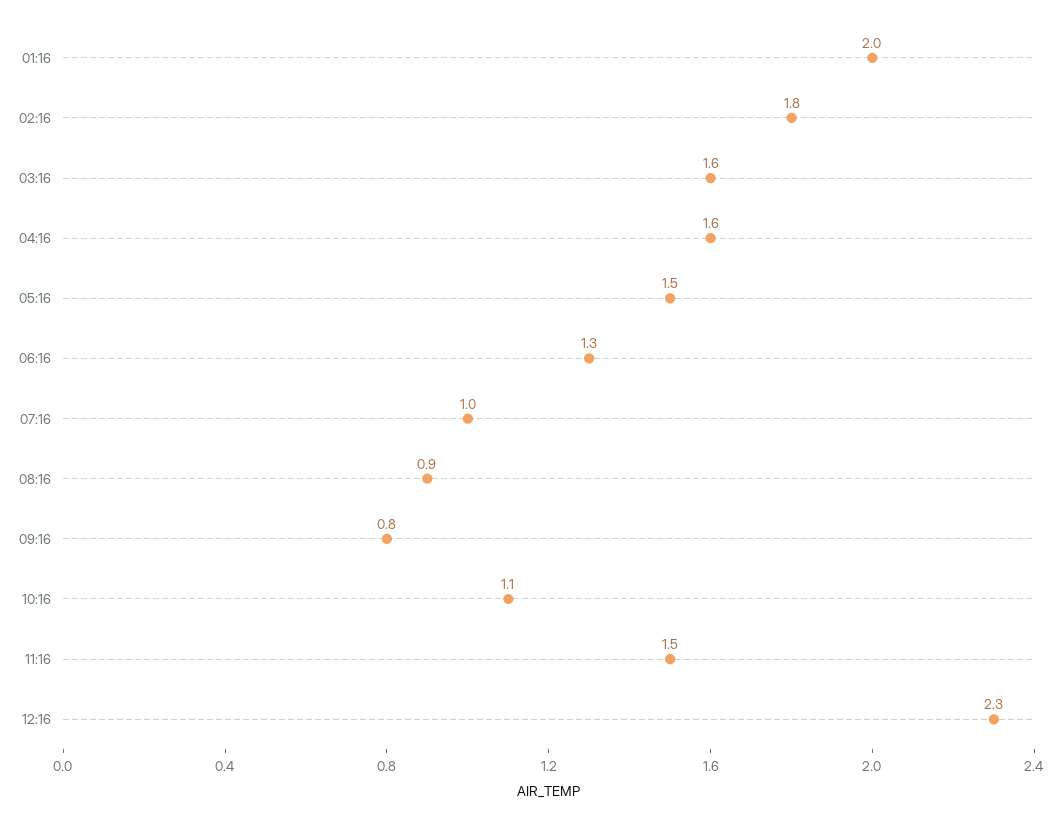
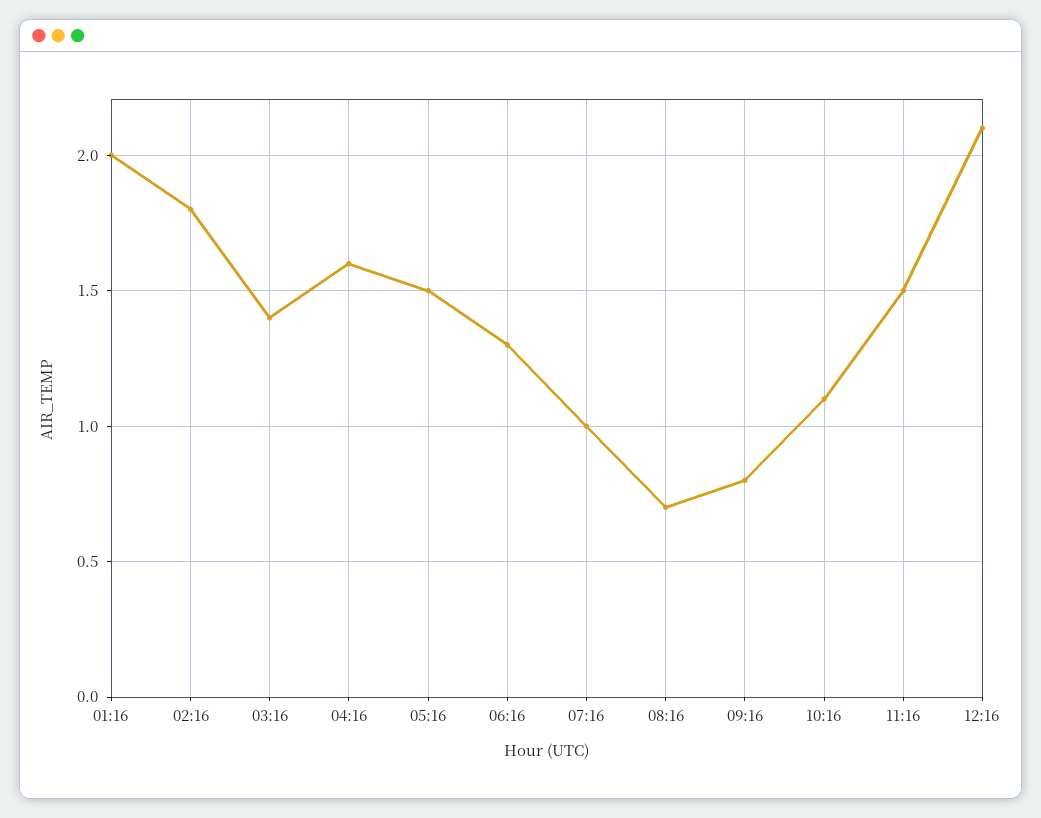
  {
    "01:16": 2,
    "02:16": 1.8,
-   "03:16": 1.6,
+   "03:16": 1.4,
    "04:16": 1.6,
    "05:16": 1.5,
    "06:16": 1.3,
    "07:16": 1,
-   "08:16": 0.9,
+   "08:16": 0.7,
    "09:16": 0.8,
    "10:16": 1.1,
    "11:16": 1.5,
-   "12:16": 2.3
+   "12:16": 2.1
  }

